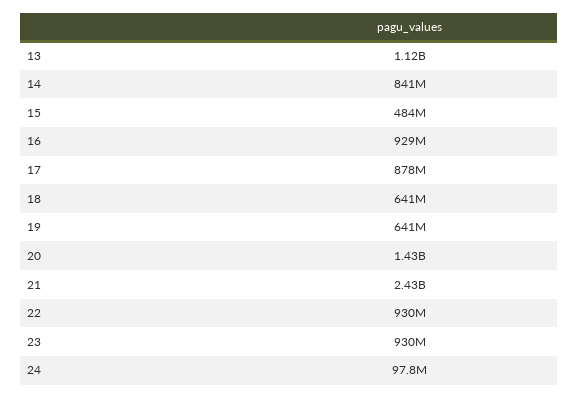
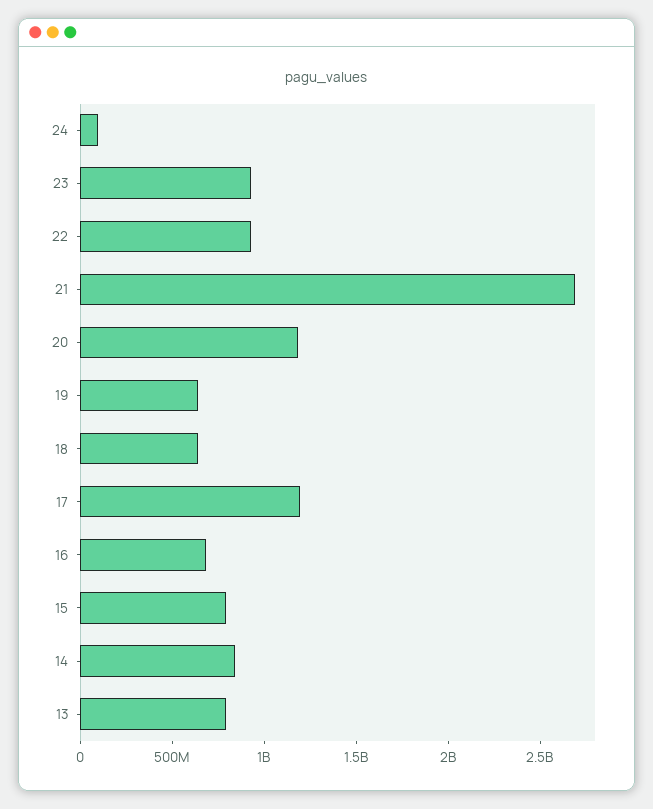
  {
-   "13": 1120000000,
+   "13": 800000000,
    "14": 841000000,
-   "15": 484000000,
+   "15": 800000000,
-   "16": 929000000,
+   "16": 700000000,
-   "17": 878000000,
+   "17": 1200000000,
    "18": 641000000,
    "19": 641000000,
-   "20": 1430000000,
+   "20": 1200000000,
-   "21": 2430000000,
+   "21": 2700000000,
    "22": 930000000,
    "23": 930000000,
    "24": 97800000
  }

